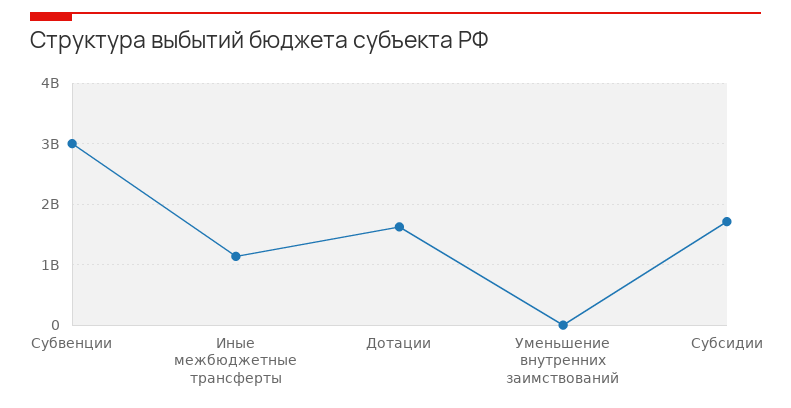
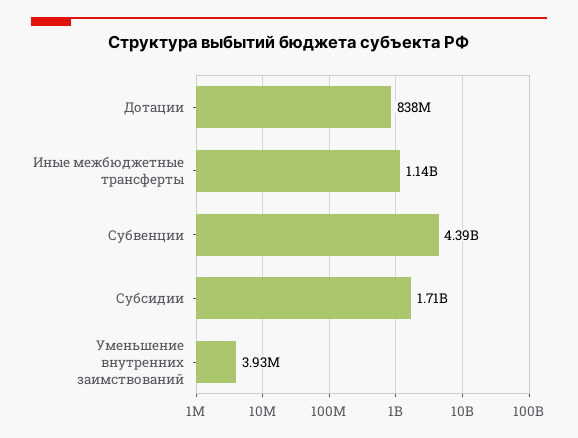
  {
-   "Субвенции": 3000000000,
+   "Субвенции": 4390000000,
    "Иные межбюджетные трансферты": 1140000000,
-   "Дотации": 1600000000,
+   "Дотации": 838000000,
    "Уменьшение внутренних заимствований": 3930000,
    "Субсидии": 1710000000
  }

